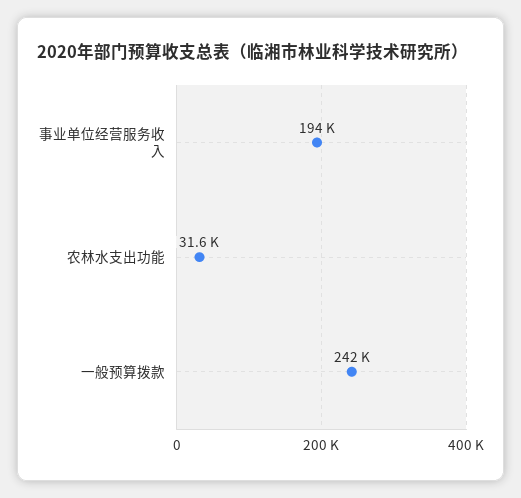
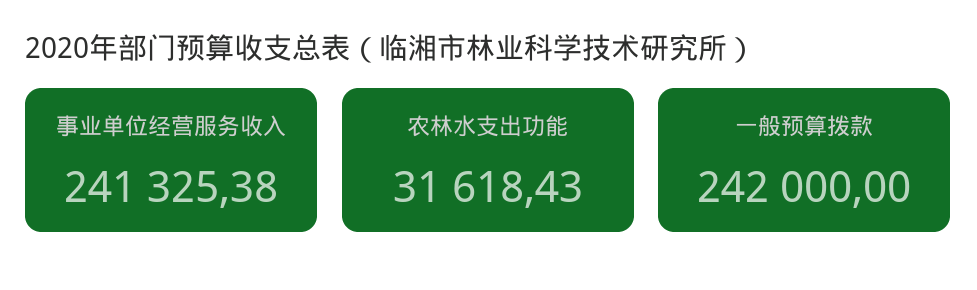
  {
-   "事业单位经营服务收入": 194000,
+   "事业单位经营服务收入": 241325.38,
    "农林水支出功能": 31618.43,
    "一般预算拨款": 242000
  }

